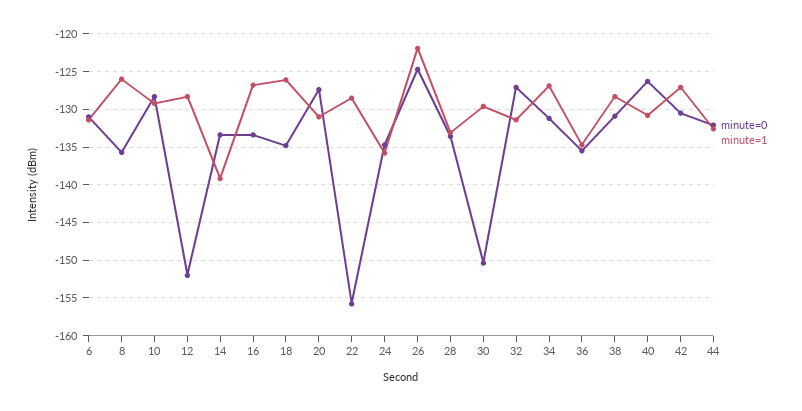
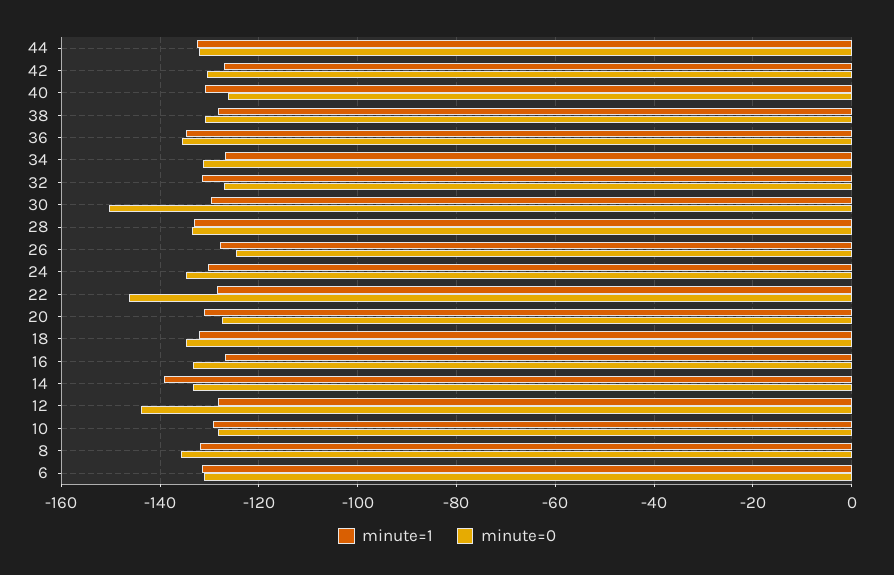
  {
    "minute=0": {
      "6": -131,
      "8": -136,
      "10": -128,
-     "12": -152,
+     "12": -144,
      "14": -133,
      "16": -133,
      "18": -135,
      "20": -127,
-     "22": -156,
+     "22": -146,
      "24": -135,
      "26": -125,
      "28": -134,
      "30": -150,
      "32": -127,
      "34": -131,
      "36": -136,
      "38": -131,
      "40": -126,
      "42": -131,
      "44": -132
    },
    "minute=1": {
      "6": -131,
-     "8": -126,
+     "8": -132,
      "10": -129,
      "12": -128,
      "14": -139,
      "16": -127,
-     "18": -126,
+     "18": -132,
      "20": -131,
      "22": -129,
-     "24": -136,
+     "24": -130,
-     "26": -122,
+     "26": -128,
      "28": -133,
      "30": -130,
      "32": -131,
      "34": -127,
      "36": -135,
      "38": -128,
      "40": -131,
      "42": -127,
      "44": -133
    }
  }

